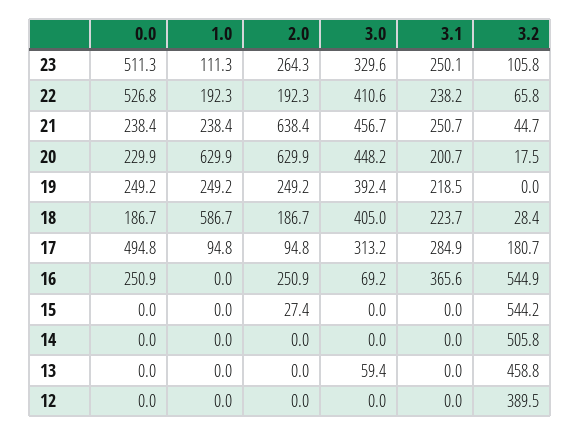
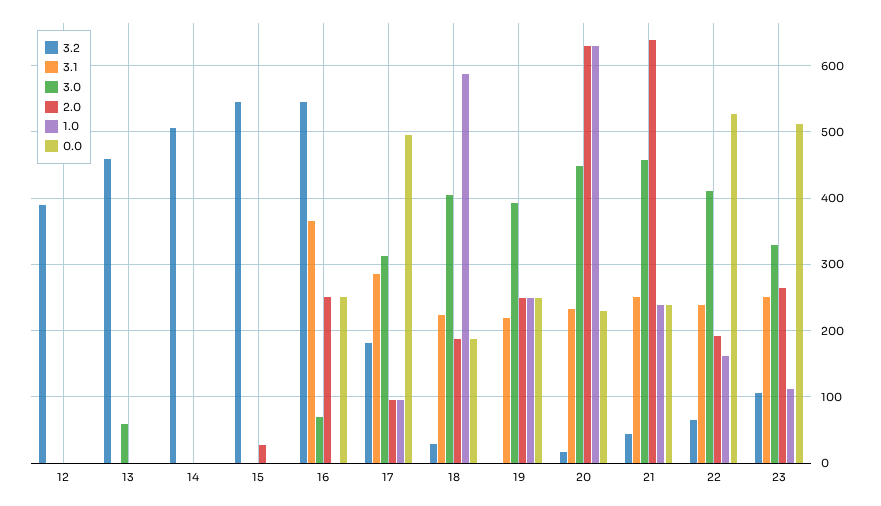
  {
    "0.0": {
      "23": 511.3,
      "22": 526.8,
      "21": 238.4,
      "20": 229.9,
      "19": 249.2,
      "18": 186.7,
      "17": 494.8,
      "16": 250.9,
      "15": 0,
      "14": 0,
      "13": 0,
      "12": 0
    },
    "1.0": {
      "23": 111.3,
-     "22": 192.3,
+     "22": 160,
      "21": 238.4,
      "20": 629.9,
      "19": 249.2,
      "18": 586.7,
      "17": 94.8,
      "16": 0,
      "15": 0,
      "14": 0,
      "13": 0,
      "12": 0
    },
    "2.0": {
      "23": 264.3,
      "22": 192.3,
      "21": 638.4,
      "20": 629.9,
      "19": 249.2,
      "18": 186.7,
      "17": 94.8,
      "16": 250.9,
      "15": 27.4,
      "14": 0,
      "13": 0,
      "12": 0
    },
    "3.0": {
      "23": 329.6,
      "22": 410.6,
      "21": 456.7,
      "20": 448.2,
      "19": 392.4,
      "18": 405,
      "17": 313.2,
      "16": 69.2,
      "15": 0,
      "14": 0,
      "13": 59.4,
      "12": 0
    },
    "3.1": {
      "23": 250.1,
      "22": 238.2,
      "21": 250.7,
-     "20": 200.7,
+     "20": 230,
      "19": 218.5,
      "18": 223.7,
      "17": 284.9,
      "16": 365.6,
      "15": 0,
      "14": 0,
      "13": 0,
      "12": 0
    },
    "3.2": {
      "23": 105.8,
      "22": 65.8,
      "21": 44.7,
      "20": 17.5,
      "19": 0,
      "18": 28.4,
      "17": 180.7,
      "16": 544.9,
      "15": 544.2,
      "14": 505.8,
      "13": 458.8,
      "12": 389.5
    }
  }

